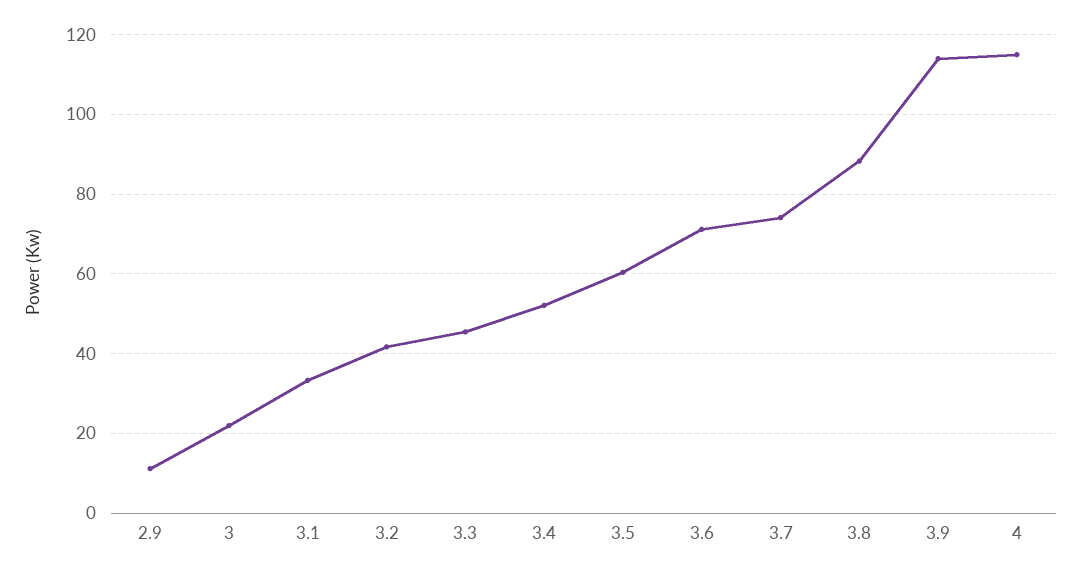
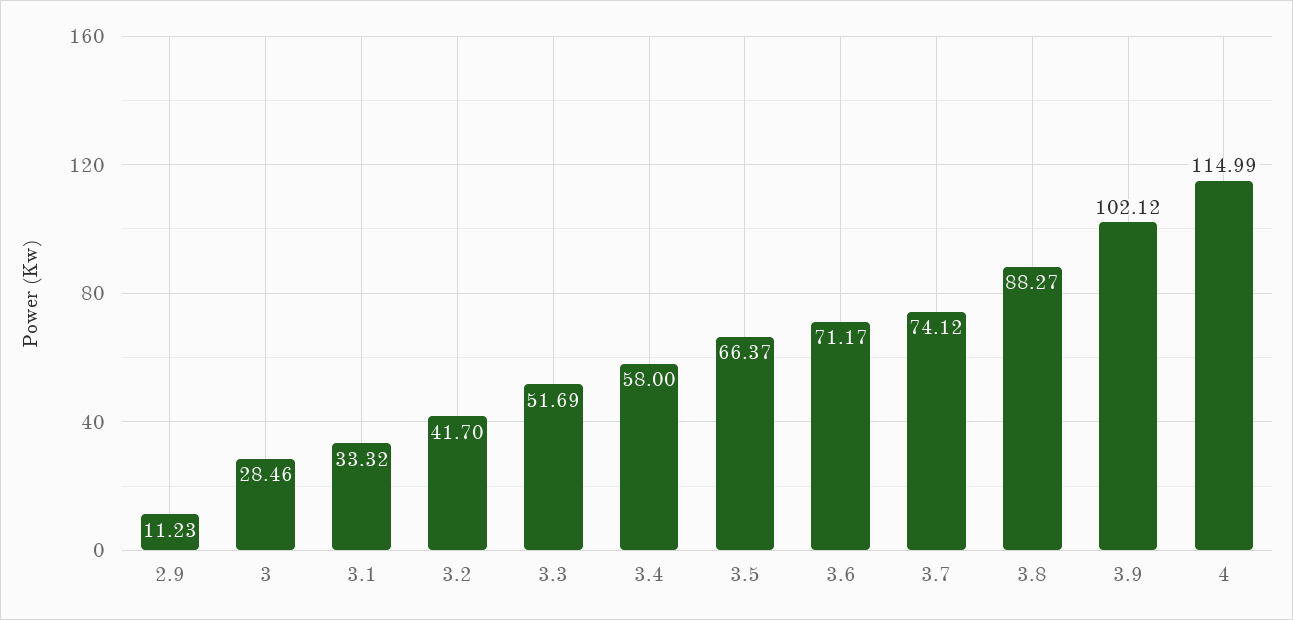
  {
    "2.9": 11.23,
-   "3": 22,
+   "3": 28.46,
    "3.1": 33.32,
    "3.2": 41.7,
-   "3.3": 46,
+   "3.3": 51.69,
-   "3.4": 52,
+   "3.4": 58,
-   "3.5": 60,
+   "3.5": 66.37,
    "3.6": 71.17,
    "3.7": 74.12,
    "3.8": 88.27,
-   "3.9": 114,
+   "3.9": 102.12,
    "4": 114.99
  }

